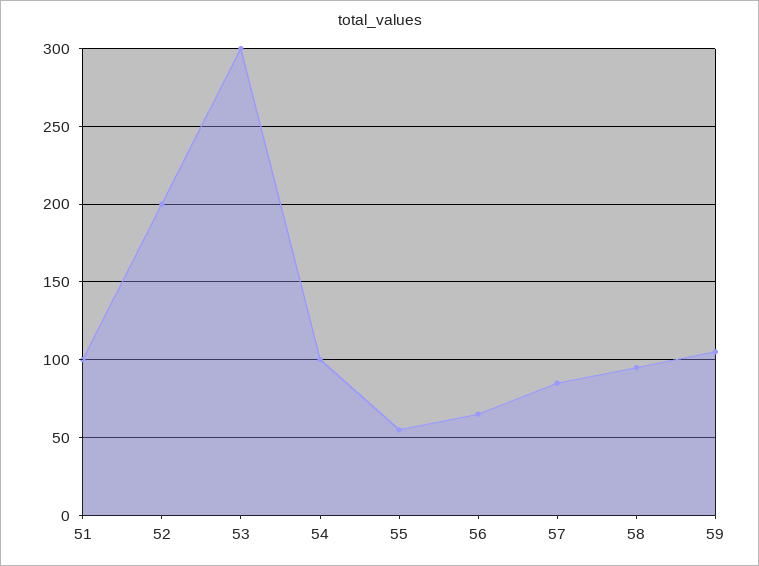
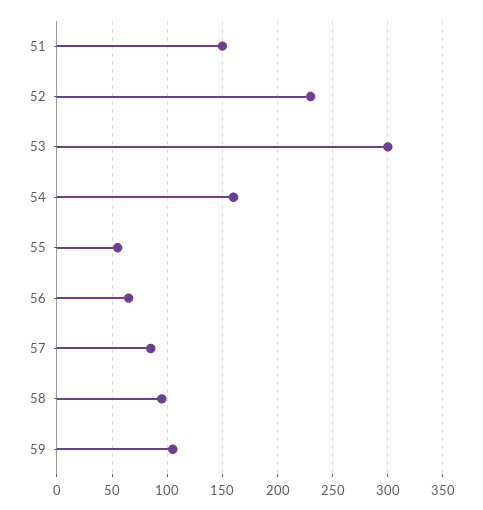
  {
-   "51": 100,
+   "51": 150,
-   "52": 200,
+   "52": 230,
    "53": 300,
-   "54": 100,
+   "54": 160,
    "55": 55,
    "56": 65,
    "57": 85,
    "58": 95,
    "59": 105
  }

